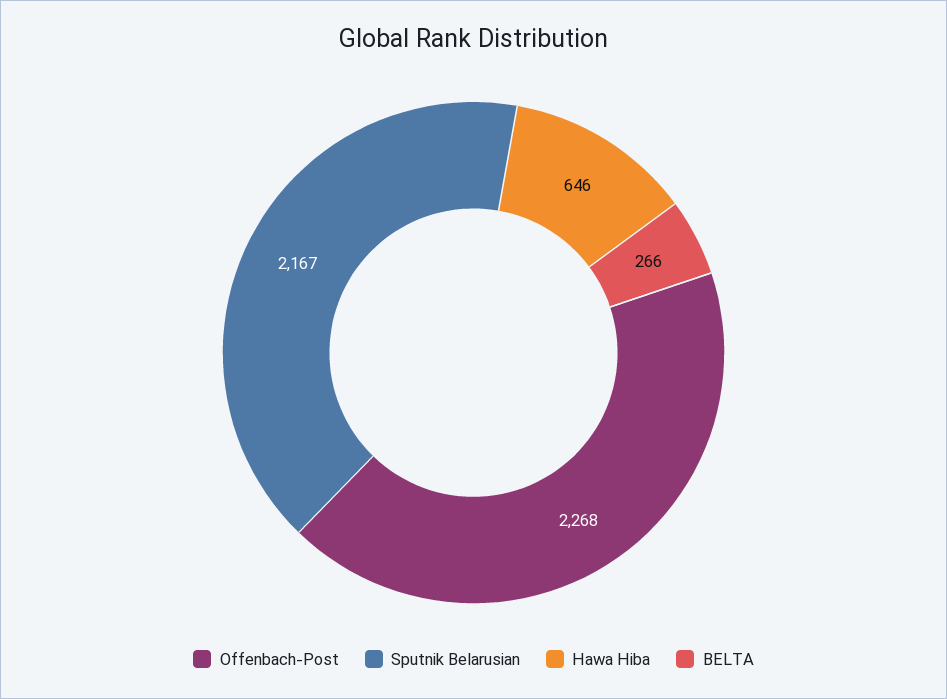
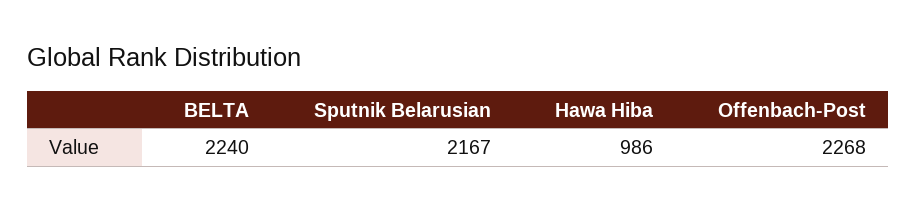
  {
    "Offenbach-Post": 2268,
    "Sputnik Belarusian": 2167,
-   "Hawa Hiba": 646,
+   "Hawa Hiba": 986,
-   "BELTA": 266
+   "BELTA": 2240
  }

